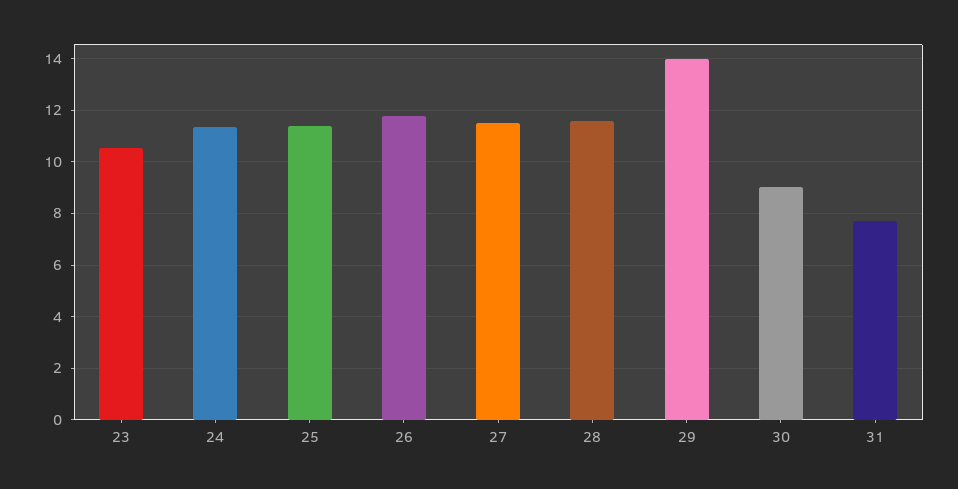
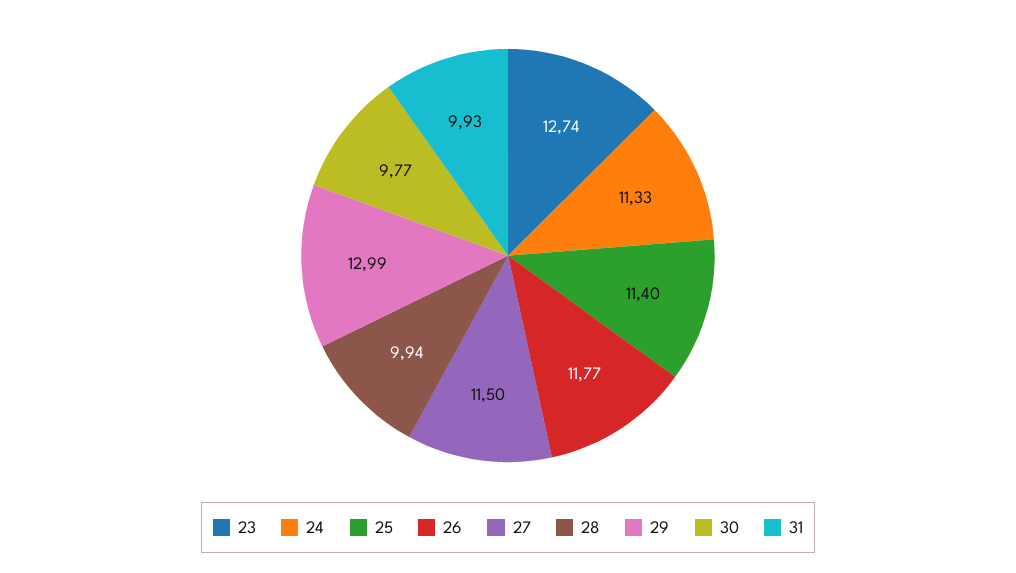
  {
-   "23": 10.5,
+   "23": 12.74,
    "24": 11.33,
    "25": 11.4,
    "26": 11.77,
    "27": 11.5,
-   "28": 11.5,
+   "28": 9.94,
-   "29": 14,
+   "29": 12.99,
-   "30": 9,
+   "30": 9.77,
-   "31": 7.75
+   "31": 9.93
  }

